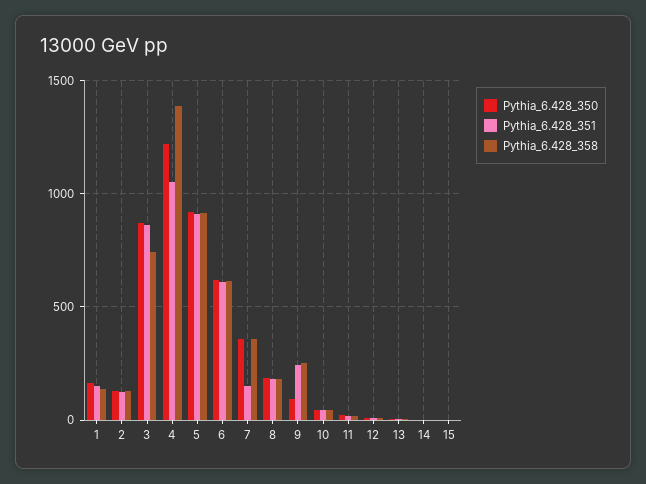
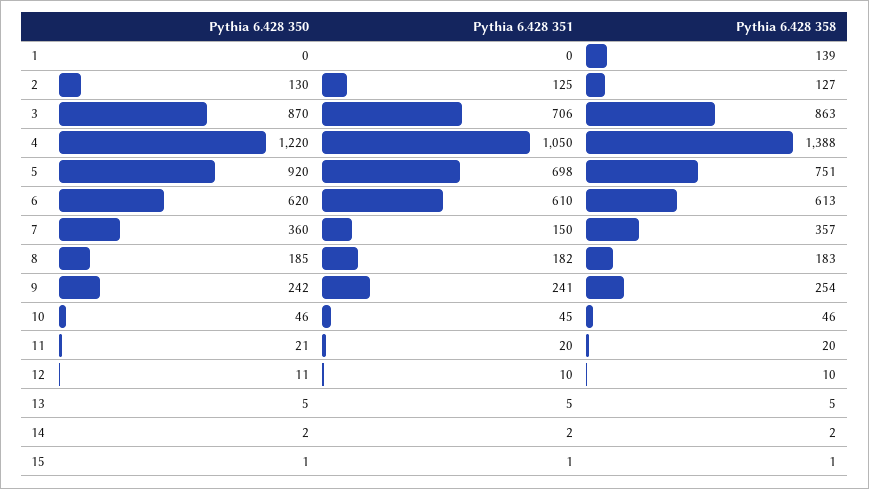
  {
    "Pythia_6.428_350": {
-     "1": 150,
+     "1": 0,
      "2": 130,
      "3": 870,
      "4": 1220,
      "5": 920,
      "6": 620,
      "7": 360,
      "8": 185,
-     "9": 100,
+     "9": 242,
      "10": 46,
      "11": 21,
      "12": 11,
      "13": 5,
      "14": 2,
      "15": 1
    },
    "Pythia_6.428_351": {
-     "1": 150,
+     "1": 0,
      "2": 125,
-     "3": 850,
+     "3": 706,
      "4": 1050,
-     "5": 900,
+     "5": 698,
      "6": 610,
      "7": 150,
      "8": 182,
      "9": 241,
      "10": 45,
      "11": 20,
      "12": 10,
      "13": 5,
      "14": 2,
      "15": 1
    },
    "Pythia_6.428_358": {
      "1": 139,
      "2": 127,
-     "3": 750,
+     "3": 863,
      "4": 1388,
-     "5": 900,
+     "5": 751,
      "6": 613,
      "7": 357,
      "8": 183,
      "9": 254,
      "10": 46,
      "11": 20,
      "12": 10,
      "13": 5,
      "14": 2,
      "15": 1
    }
  }

